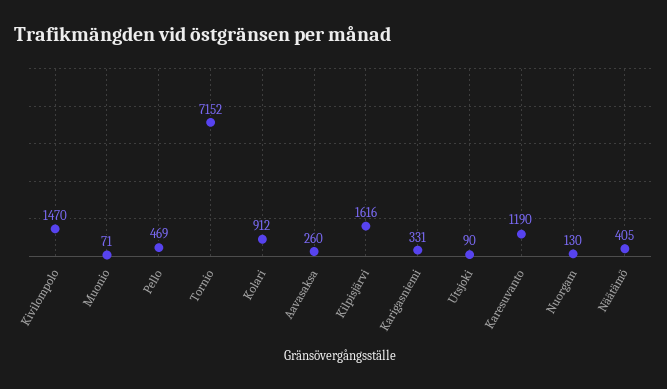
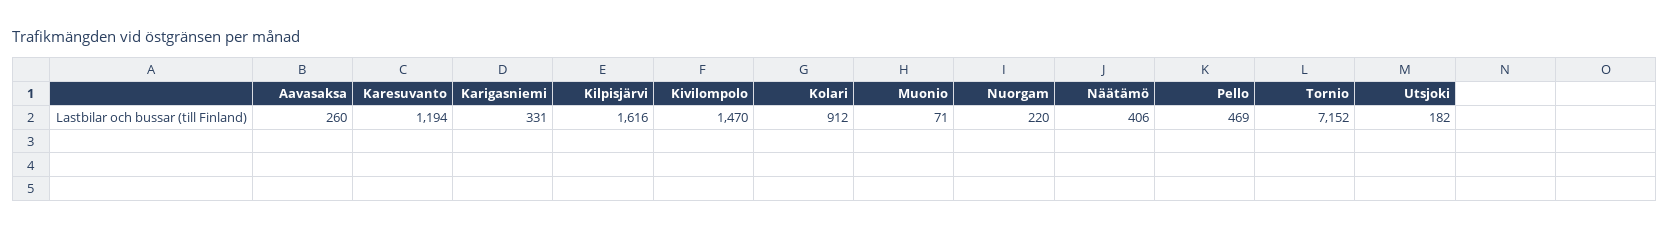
  {
    "Kivilompolo": 1470,
    "Muonio": 71,
    "Pello": 469,
    "Tornio": 7152,
    "Kolari": 912,
    "Aavasaksa": 260,
    "Kilpisjärvi": 1616,
    "Karigasniemi": 331,
-   "Utsjoki": 90,
+   "Utsjoki": 182,
-   "Karesuvanto": 1190,
+   "Karesuvanto": 1194,
-   "Nuorgam": 130,
+   "Nuorgam": 220,
-   "Näätämö": 405
+   "Näätämö": 406
  }

